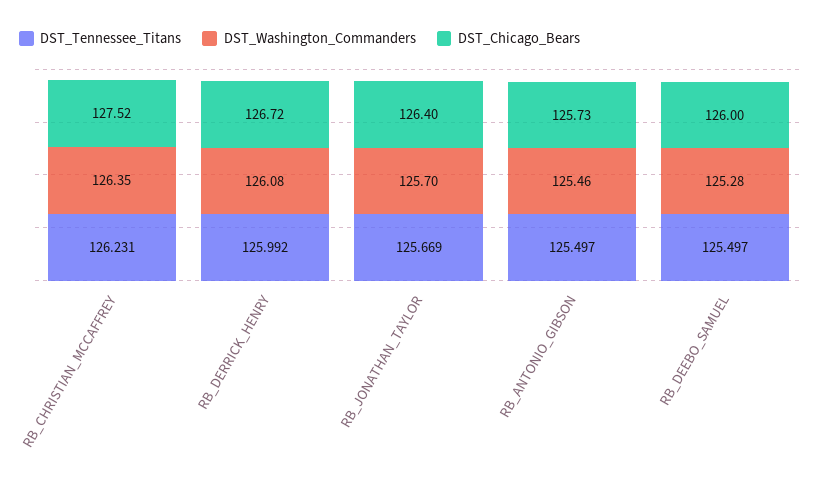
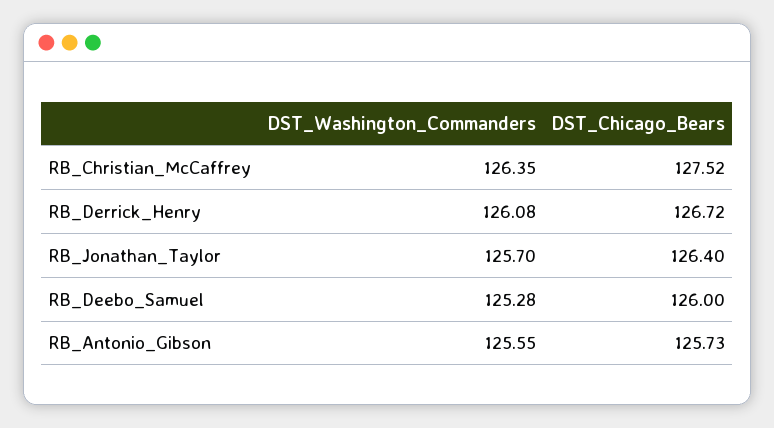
  {
-   "DST_Tennessee_Titans": {
-     "RB_CHRISTIAN_MCCAFFREY": 126.231,
-     "RB_DERRICK_HENRY": 125.992,
-     "RB_JONATHAN_TAYLOR": 125.669,
-     "RB_ANTONIO_GIBSON": 125.497,
-     "RB_DEEBO_SAMUEL": 125.497
-   },
    "DST_Washington_Commanders": {
      "RB_CHRISTIAN_MCCAFFREY": 126.35,
      "RB_DERRICK_HENRY": 126.08,
      "RB_JONATHAN_TAYLOR": 125.7,
-     "RB_ANTONIO_GIBSON": 125.46,
+     "RB_ANTONIO_GIBSON": 125.55,
      "RB_DEEBO_SAMUEL": 125.28
    },
    "DST_Chicago_Bears": {
      "RB_CHRISTIAN_MCCAFFREY": 127.52,
      "RB_DERRICK_HENRY": 126.72,
      "RB_JONATHAN_TAYLOR": 126.4,
      "RB_ANTONIO_GIBSON": 125.73,
      "RB_DEEBO_SAMUEL": 126
    }
  }

